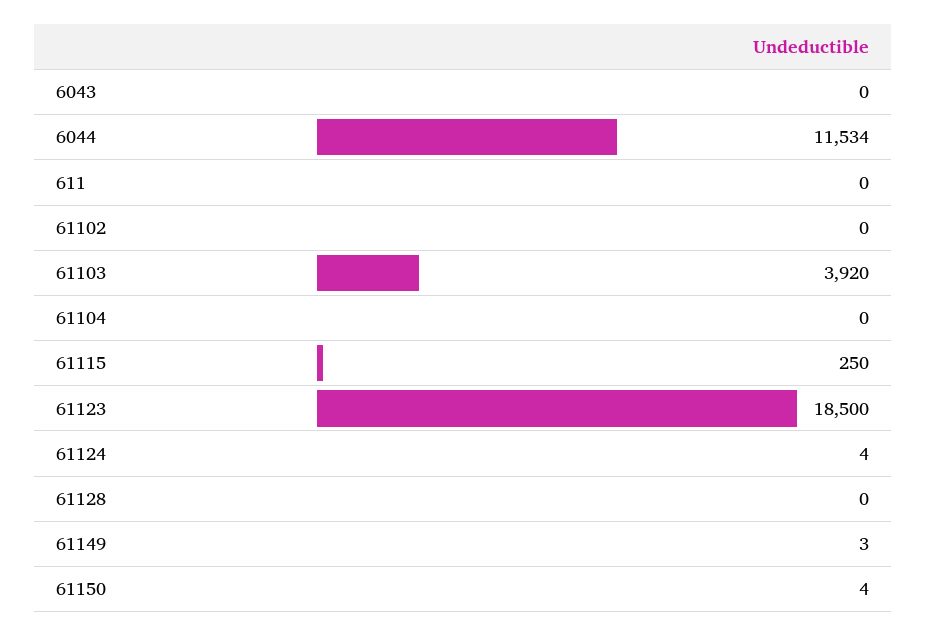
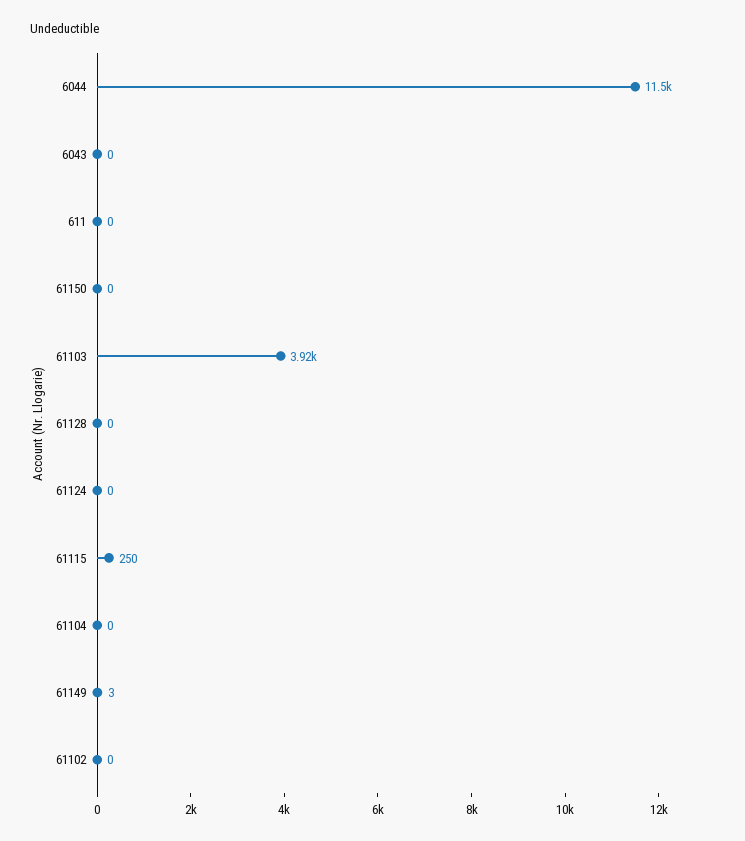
  {
    "6043": 0,
    "6044": 11534,
    "611": 0,
    "61102": 0,
    "61103": 3920,
    "61104": 0,
    "61115": 250,
-   "61123": 18500,
-   "61124": 4,
+   "61124": 0,
    "61128": 0,
    "61149": 3,
-   "61150": 4
+   "61150": 0
  }

